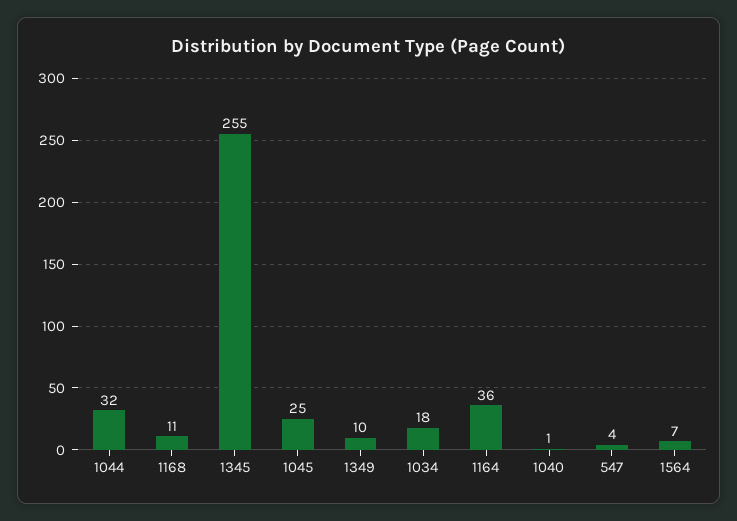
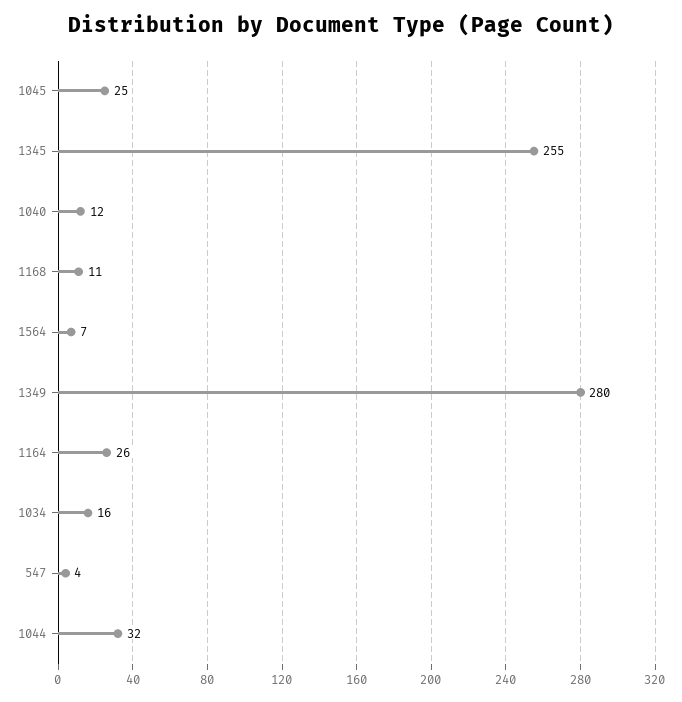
  {
    "1044": 32,
    "1168": 11,
    "1345": 255,
    "1045": 25,
-   "1349": 10,
+   "1349": 280,
-   "1034": 18,
+   "1034": 16,
-   "1164": 36,
+   "1164": 26,
-   "1040": 1,
+   "1040": 12,
    "547": 4,
    "1564": 7
  }

